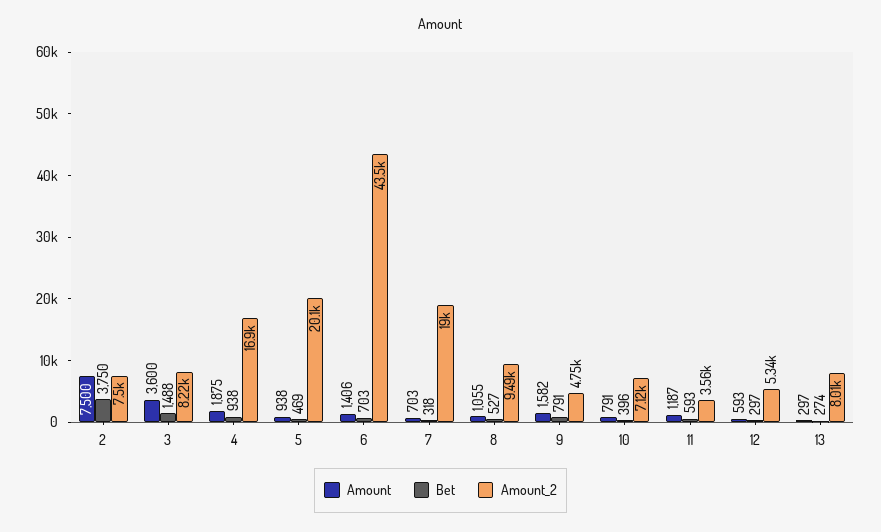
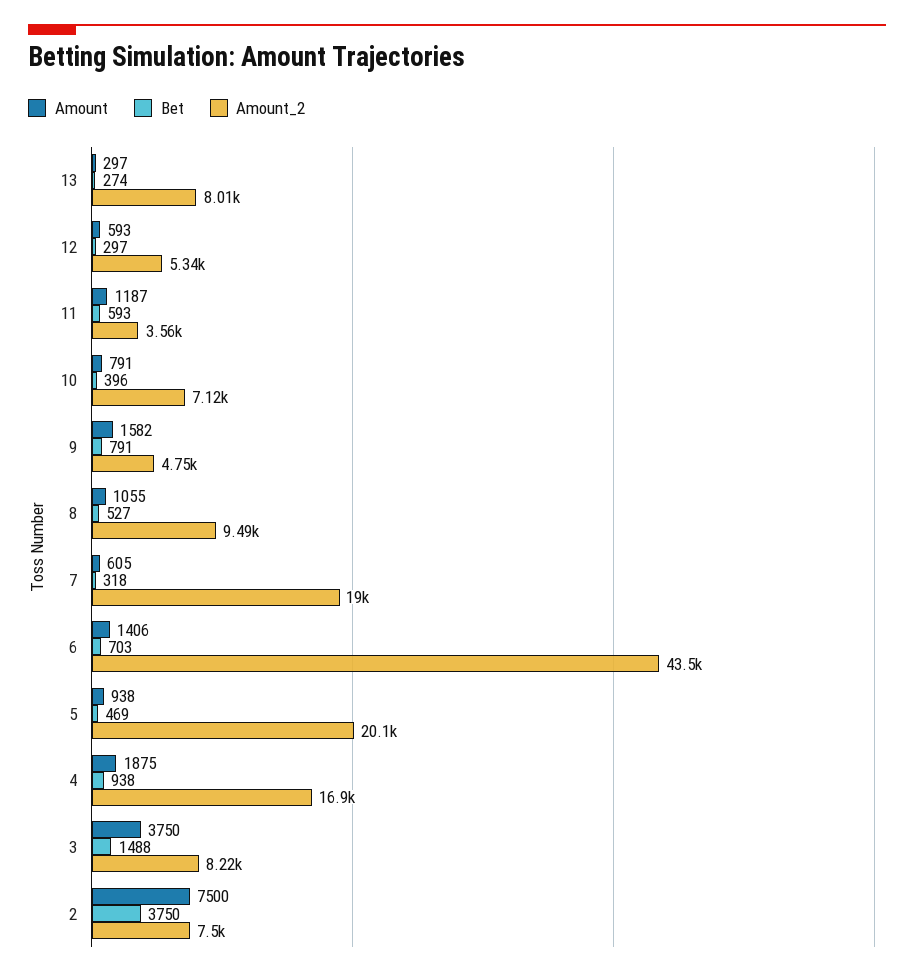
  {
    "Amount": {
      "2": 7500,
-     "3": 3600,
+     "3": 3750,
      "4": 1875,
      "5": 938,
      "6": 1406,
-     "7": 703,
+     "7": 605,
      "8": 1055,
      "9": 1582,
      "10": 791,
      "11": 1187,
      "12": 593,
      "13": 297
    },
    "Bet": {
      "2": 3750,
      "3": 1488,
      "4": 938,
      "5": 469,
      "6": 703,
      "7": 318,
      "8": 527,
      "9": 791,
      "10": 396,
      "11": 593,
      "12": 297,
      "13": 274
    },
    "Amount_2": {
      "2": 7500,
      "3": 8220,
      "4": 16900,
      "5": 20100,
      "6": 43500,
      "7": 19000,
      "8": 9490,
      "9": 4750,
      "10": 7120,
      "11": 3560,
      "12": 5340,
      "13": 8010
    }
  }

